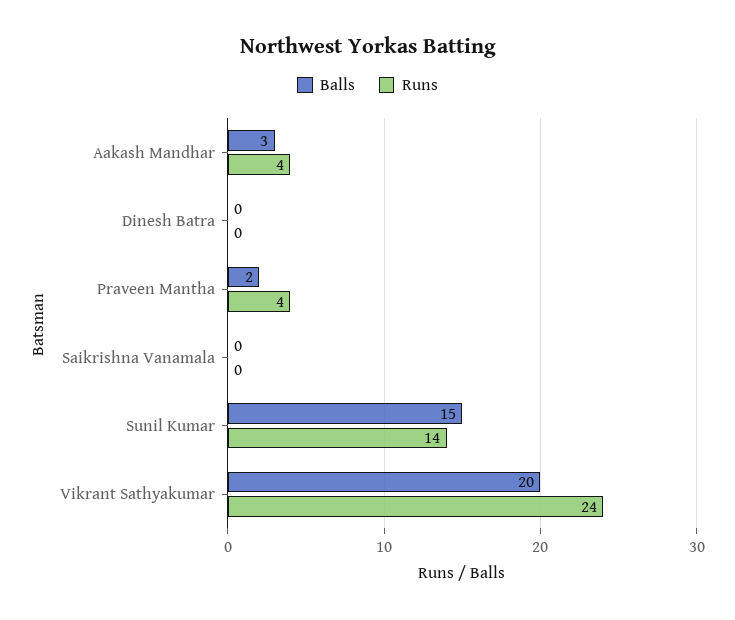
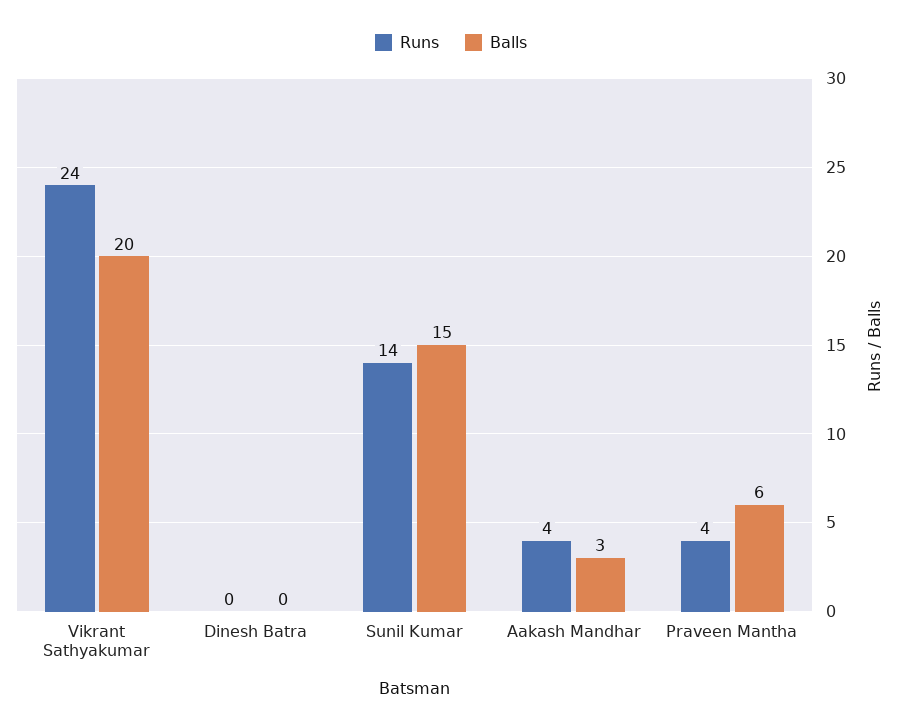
  {
    "Balls": {
      "Aakash Mandhar": 3,
      "Dinesh Batra": 0,
-     "Praveen Mantha": 2,
+     "Praveen Mantha": 6,
-     "Saikrishna Vanamala": 0,
      "Sunil Kumar": 15,
      "Vikrant Sathyakumar": 20
    },
    "Runs": {
      "Aakash Mandhar": 4,
      "Dinesh Batra": 0,
      "Praveen Mantha": 4,
-     "Saikrishna Vanamala": 0,
      "Sunil Kumar": 14,
      "Vikrant Sathyakumar": 24
    }
  }

